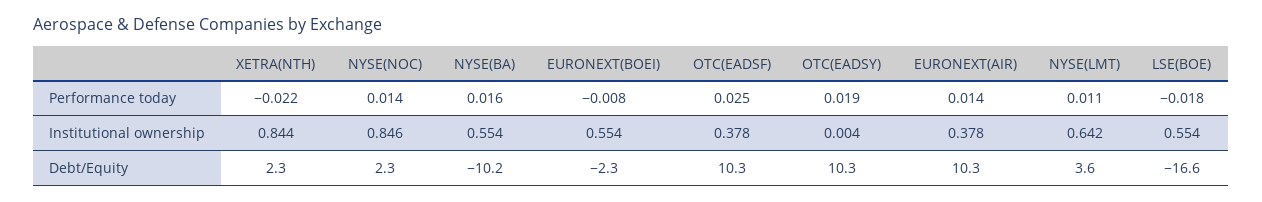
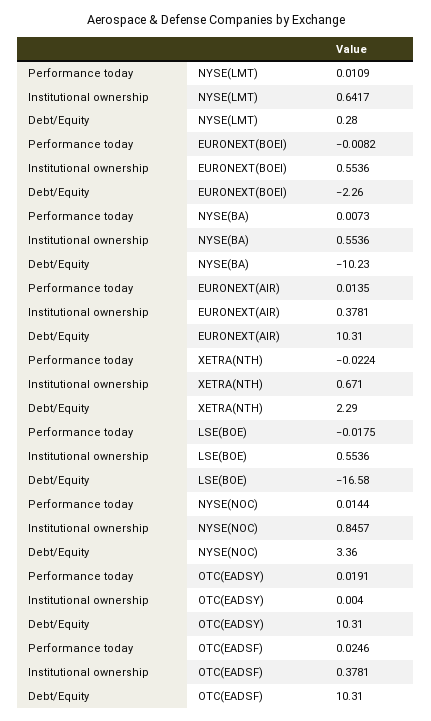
  {
    "XETRA(NTH)": {
      "Performance today": -0.0224,
-     "Institutional ownership": 0.844,
+     "Institutional ownership": 0.671,
      "Debt/Equity": 2.29
    },
    "NYSE(NOC)": {
      "Performance today": 0.0144,
      "Institutional ownership": 0.8457,
-     "Debt/Equity": 2.3
+     "Debt/Equity": 3.36
    },
    "NYSE(BA)": {
-     "Performance today": 0.016,
+     "Performance today": 0.0073,
      "Institutional ownership": 0.5536,
      "Debt/Equity": -10.23
    },
    "EURONEXT(BOEI)": {
      "Performance today": -0.0082,
      "Institutional ownership": 0.5536,
      "Debt/Equity": -2.26
    },
    "OTC(EADSF)": {
      "Performance today": 0.0246,
      "Institutional ownership": 0.3781,
      "Debt/Equity": 10.31
    },
    "OTC(EADSY)": {
      "Performance today": 0.0191,
      "Institutional ownership": 0.004,
      "Debt/Equity": 10.31
    },
    "EURONEXT(AIR)": {
      "Performance today": 0.0135,
      "Institutional ownership": 0.3781,
      "Debt/Equity": 10.31
    },
    "NYSE(LMT)": {
      "Performance today": 0.0109,
      "Institutional ownership": 0.6417,
-     "Debt/Equity": 3.6
+     "Debt/Equity": 0.28
    },
    "LSE(BOE)": {
      "Performance today": -0.0175,
      "Institutional ownership": 0.5536,
      "Debt/Equity": -16.58
    }
  }

